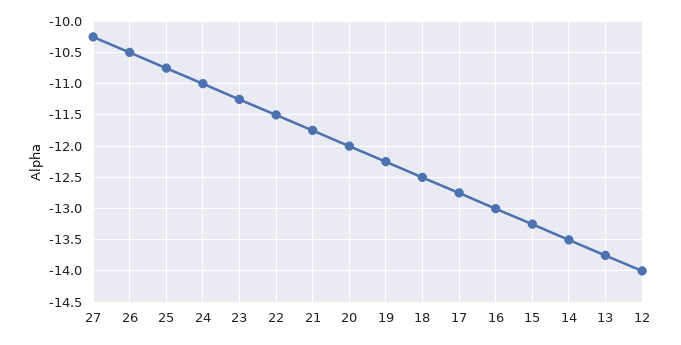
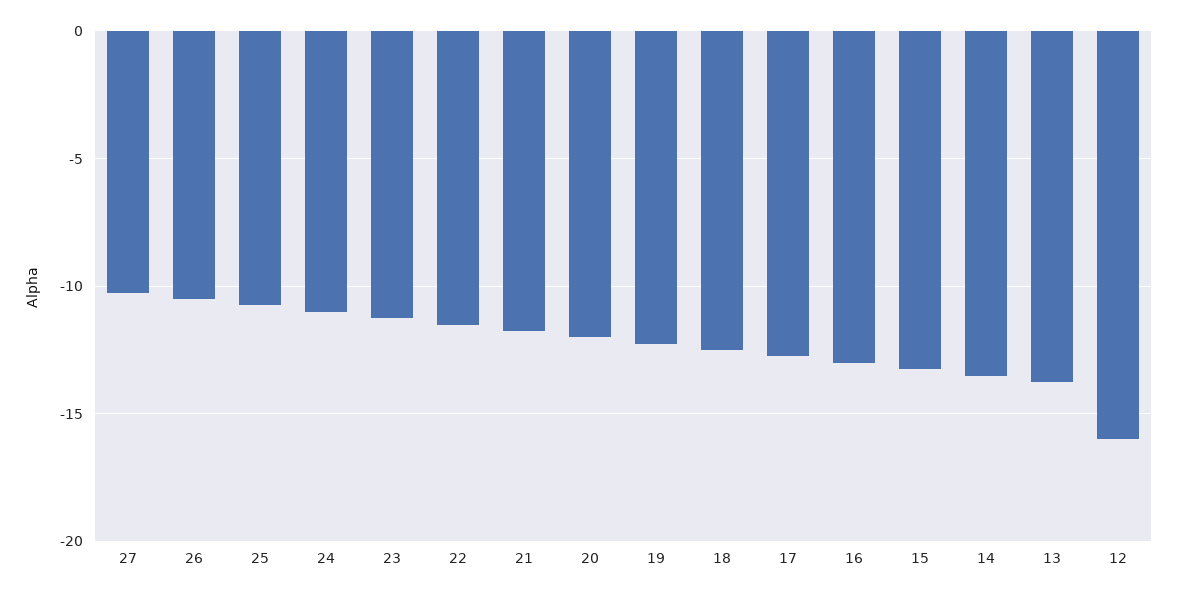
  {
    "27": -10.3,
    "26": -10.5,
    "25": -10.8,
    "24": -11,
    "23": -11.3,
    "22": -11.5,
    "21": -11.8,
    "20": -12,
    "19": -12.3,
    "18": -12.5,
    "17": -12.8,
    "16": -13,
    "15": -13.3,
    "14": -13.5,
    "13": -13.8,
-   "12": -14
+   "12": -16
  }

